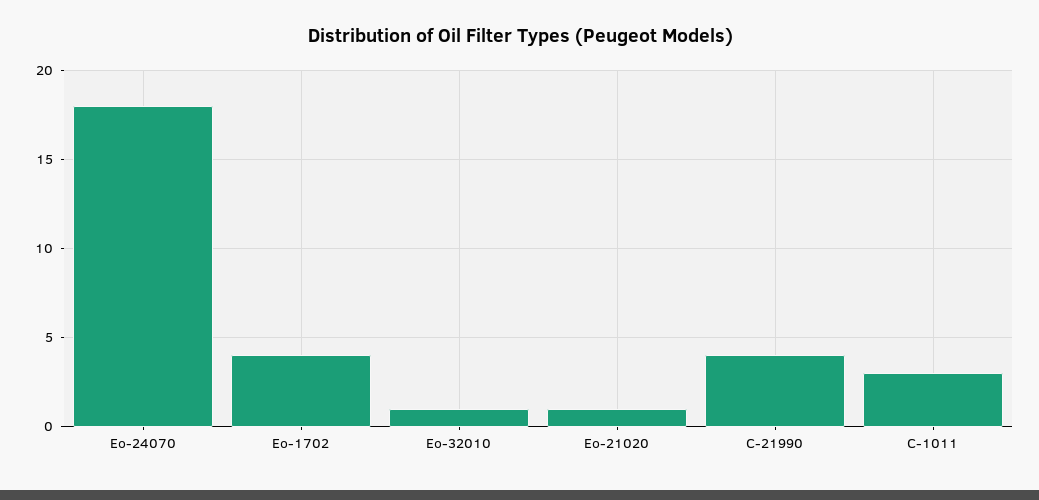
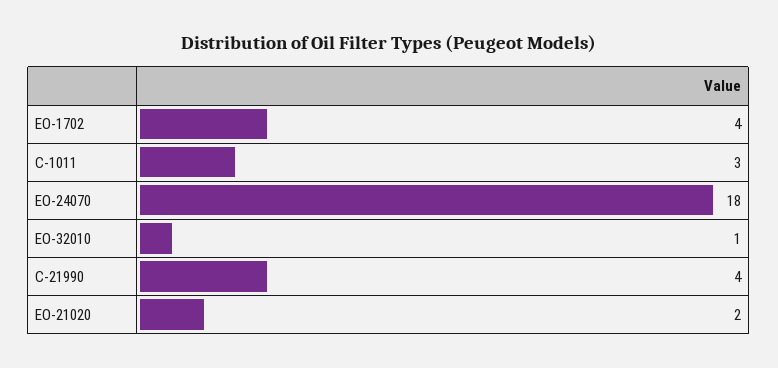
  {
    "Eo-24070": 18,
    "Eo-1702": 4,
    "Eo-32010": 1,
-   "Eo-21020": 1,
+   "Eo-21020": 2,
    "C-21990": 4,
    "C-1011": 3
  }

